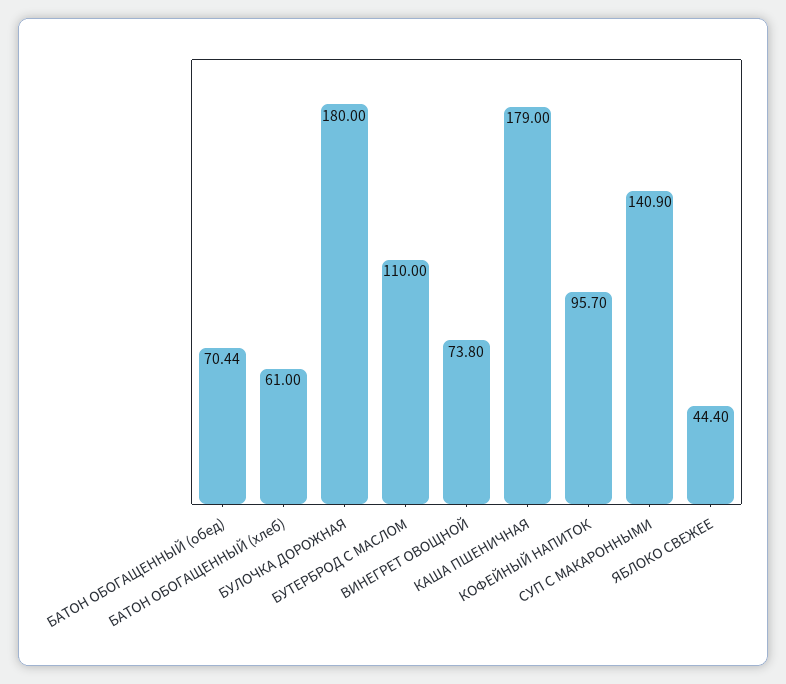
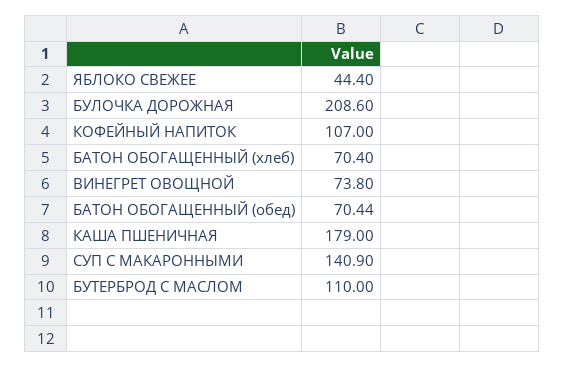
  {
    "БАТОН ОБОГАЩЕННЫЙ (обед)": 70.44,
-   "БАТОН ОБОГАЩЕННЫЙ (хлеб)": 61,
+   "БАТОН ОБОГАЩЕННЫЙ (хлеб)": 70.4,
-   "БУЛОЧКА ДОРОЖНАЯ": 180,
+   "БУЛОЧКА ДОРОЖНАЯ": 208.6,
    "БУТЕРБРОД С МАСЛОМ": 110,
    "ВИНЕГРЕТ ОВОЩНОЙ": 73.8,
    "КАША ПШЕНИЧНАЯ": 179,
-   "КОФЕЙНЫЙ НАПИТОК": 95.7,
+   "КОФЕЙНЫЙ НАПИТОК": 107,
    "СУП С МАКАРОННЫМИ": 140.9,
    "ЯБЛОКО СВЕЖЕЕ": 44.4
  }

